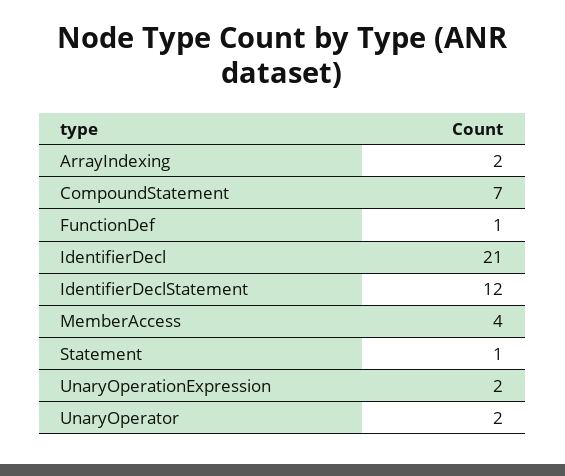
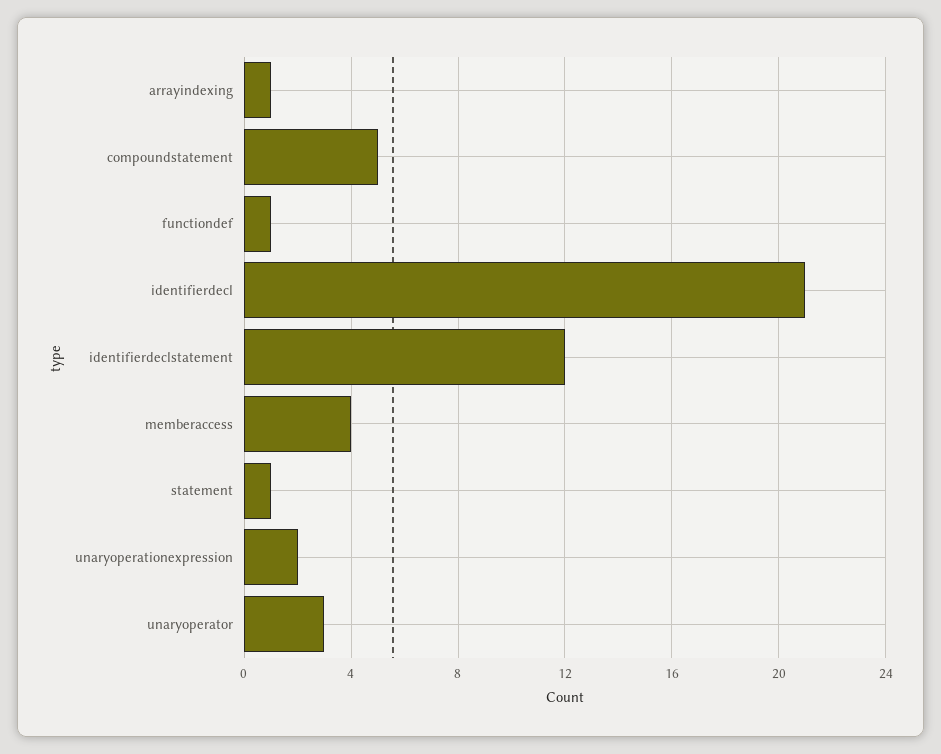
  {
-   "ArrayIndexing": 2,
+   "ArrayIndexing": 1,
-   "CompoundStatement": 7,
+   "CompoundStatement": 5,
    "FunctionDef": 1,
    "IdentifierDecl": 21,
    "IdentifierDeclStatement": 12,
    "MemberAccess": 4,
    "Statement": 1,
    "UnaryOperationExpression": 2,
-   "UnaryOperator": 2
+   "UnaryOperator": 3
  }

